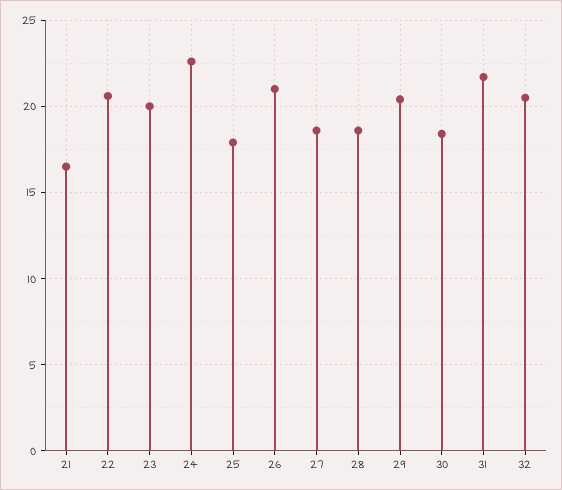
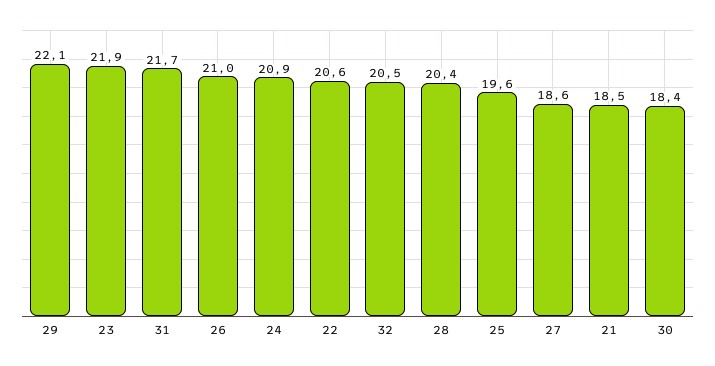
  {
-   "21": 16.5,
+   "21": 18.5,
    "22": 20.6,
-   "23": 20,
+   "23": 21.9,
-   "24": 22.5,
+   "24": 20.9,
-   "25": 18,
+   "25": 19.6,
    "26": 21,
    "27": 18.6,
-   "28": 18.5,
+   "28": 20.4,
-   "29": 20.5,
+   "29": 22.1,
    "30": 18.4,
    "31": 21.7,
    "32": 20.5
  }

